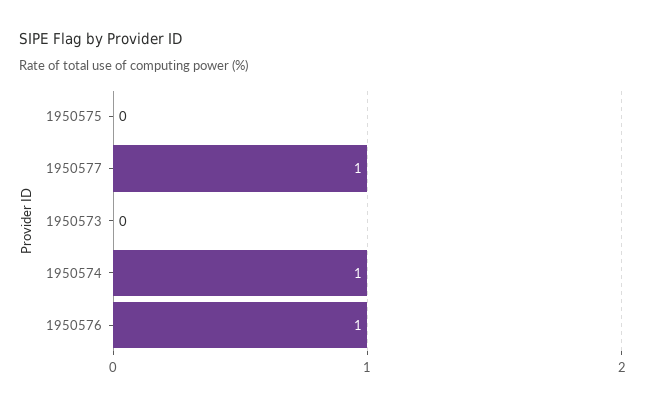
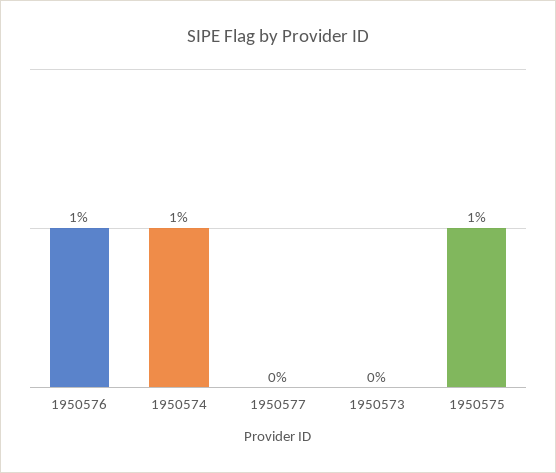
  {
-   "1950575": 0,
+   "1950575": 1,
-   "1950577": 1,
+   "1950577": 0,
    "1950573": 0,
    "1950574": 1,
    "1950576": 1
  }

